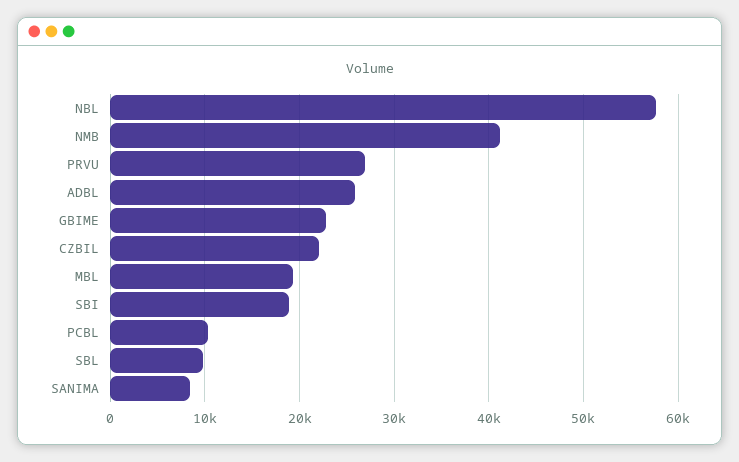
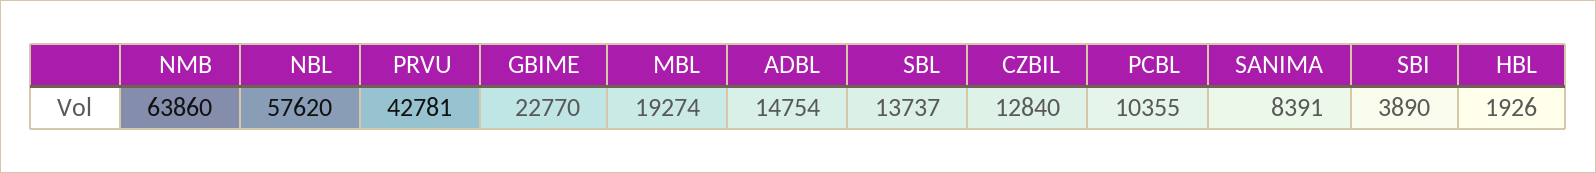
  {
    "NBL": 57620,
-   "NMB": 41000,
+   "NMB": 63860,
-   "PRVU": 27000,
+   "PRVU": 42781,
-   "ADBL": 26000,
+   "ADBL": 14754,
    "GBIME": 22770,
-   "CZBIL": 22000,
+   "CZBIL": 12840,
    "MBL": 19274,
-   "SBI": 19000,
+   "SBI": 3890,
    "PCBL": 10355,
-   "SBL": 10000,
+   "SBL": 13737,
-   "SANIMA": 8391
+   "SANIMA": 8391,
+   "HBL": 1926
  }

